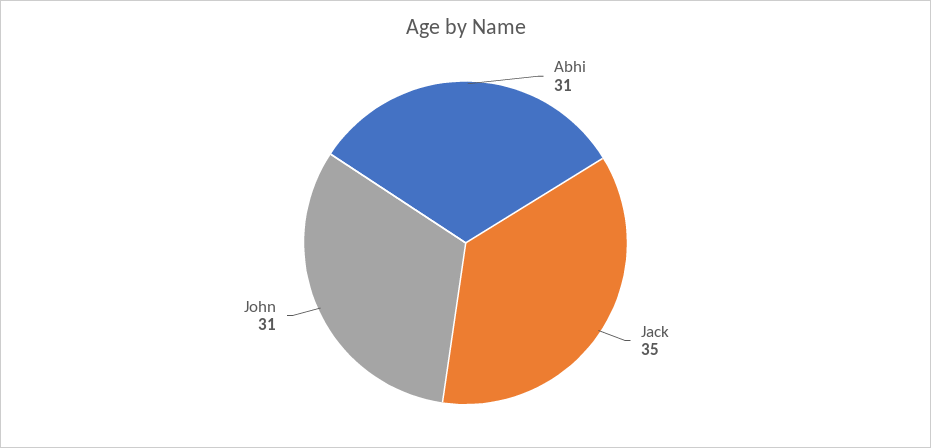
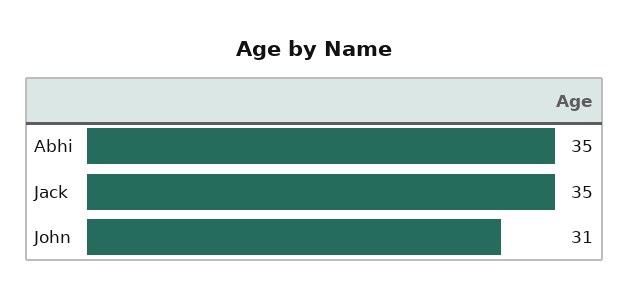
  {
-   "Abhi": 31,
+   "Abhi": 35,
    "Jack": 35,
    "John": 31
  }

